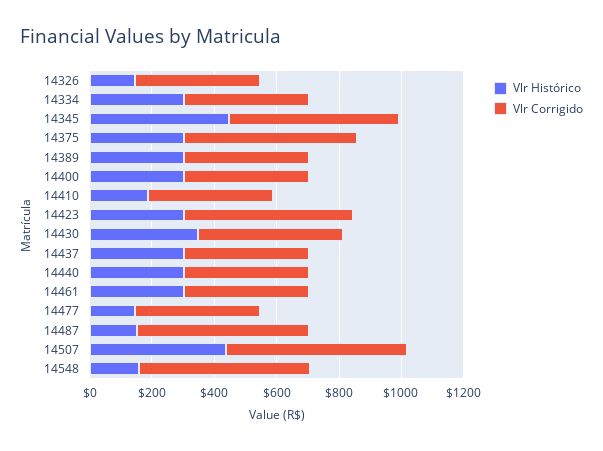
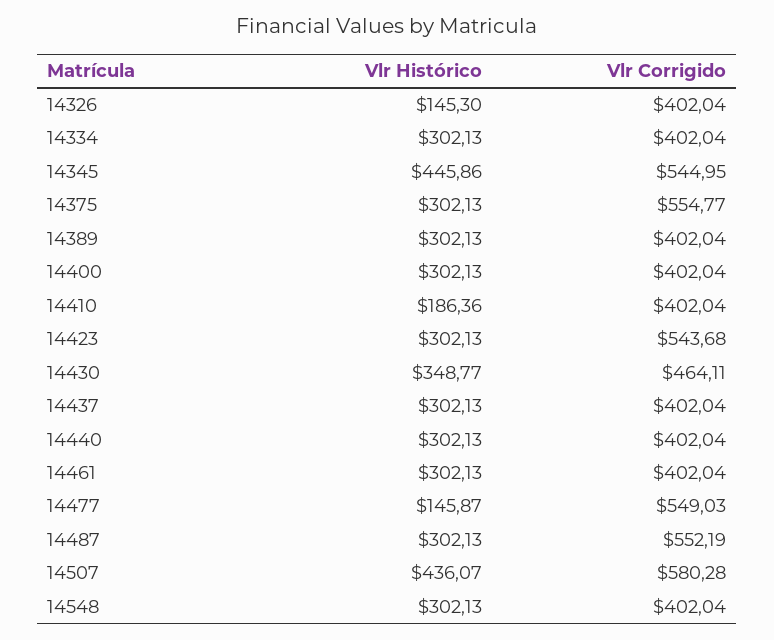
  {
    "Vlr Histórico": {
      "14326": 145.3,
      "14334": 302.13,
      "14345": 445.86,
      "14375": 302.13,
      "14389": 302.13,
      "14400": 302.13,
      "14410": 186.36,
      "14423": 302.13,
      "14430": 348.77,
      "14437": 302.13,
      "14440": 302.13,
      "14461": 302.13,
      "14477": 145.87,
-     "14487": 150,
+     "14487": 302.13,
      "14507": 436.07,
-     "14548": 150
+     "14548": 302.13
    },
    "Vlr Corrigido": {
      "14326": 402.04,
      "14334": 402.04,
      "14345": 544.95,
      "14375": 554.77,
      "14389": 402.04,
      "14400": 402.04,
      "14410": 402.04,
      "14423": 543.68,
      "14430": 464.11,
      "14437": 402.04,
      "14440": 402.04,
      "14461": 402.04,
-     "14477": 400,
+     "14477": 549.03,
      "14487": 552.19,
      "14507": 580.28,
-     "14548": 550
+     "14548": 402.04
    }
  }

